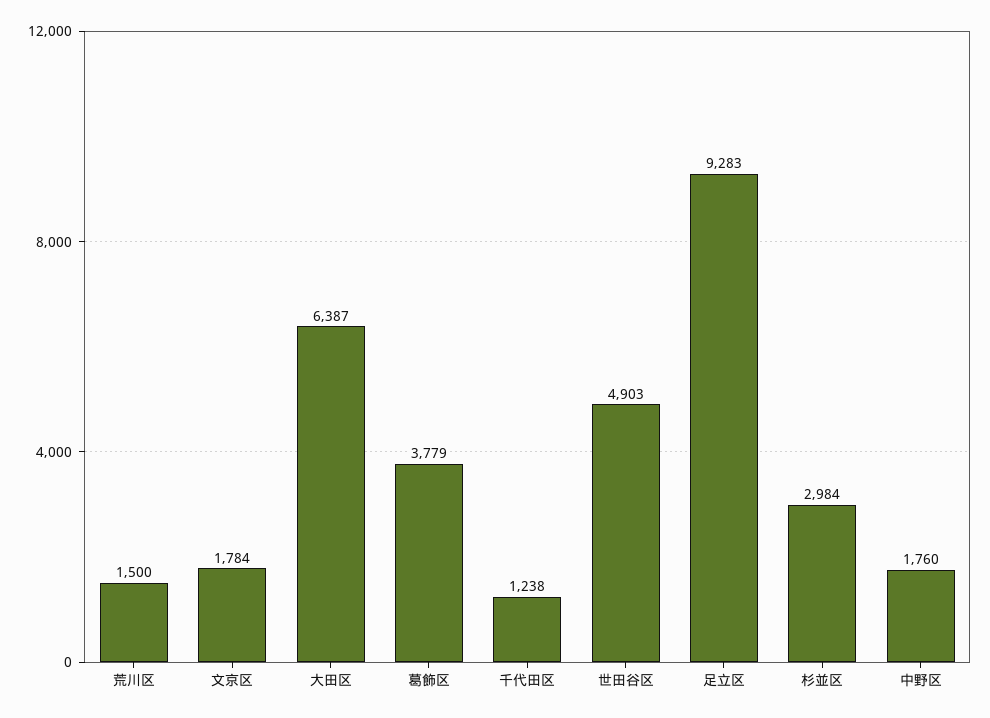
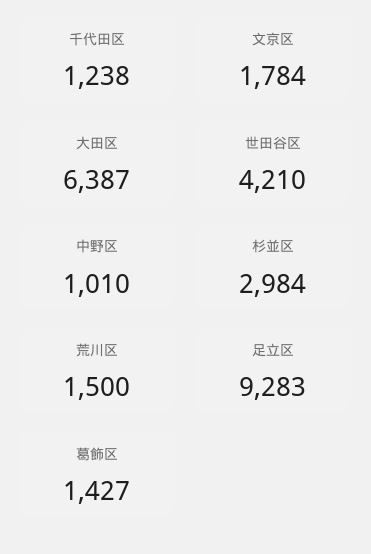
  {
    "荒川区": 1500,
    "文京区": 1784,
    "大田区": 6387,
-   "葛飾区": 3779,
+   "葛飾区": 1427,
    "千代田区": 1238,
-   "世田谷区": 4903,
+   "世田谷区": 4210,
    "足立区": 9283,
    "杉並区": 2984,
-   "中野区": 1760
+   "中野区": 1010
  }

